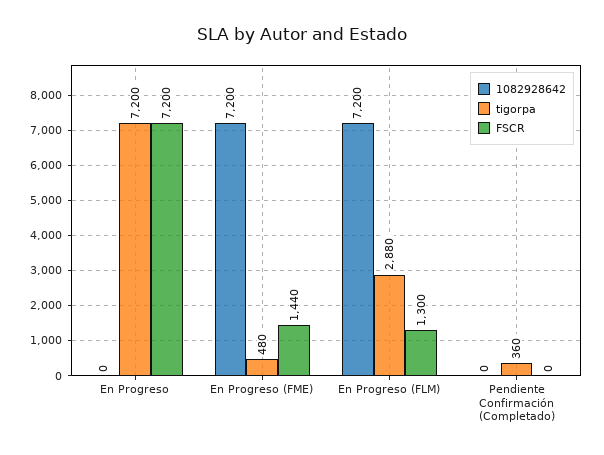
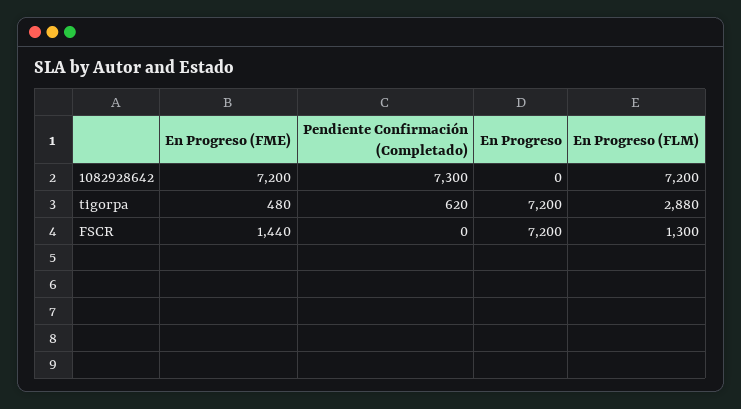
  {
    "1082928642": {
      "En Progreso": 0,
      "En Progreso (FME)": 7200,
      "En Progreso (FLM)": 7200,
-     "Pendiente Confirmación (Completado)": 0
+     "Pendiente Confirmación (Completado)": 7300
    },
    "tigorpa": {
      "En Progreso": 7200,
      "En Progreso (FME)": 480,
      "En Progreso (FLM)": 2880,
-     "Pendiente Confirmación (Completado)": 360
+     "Pendiente Confirmación (Completado)": 620
    },
    "FSCR": {
      "En Progreso": 7200,
      "En Progreso (FME)": 1440,
      "En Progreso (FLM)": 1300,
      "Pendiente Confirmación (Completado)": 0
    }
  }

